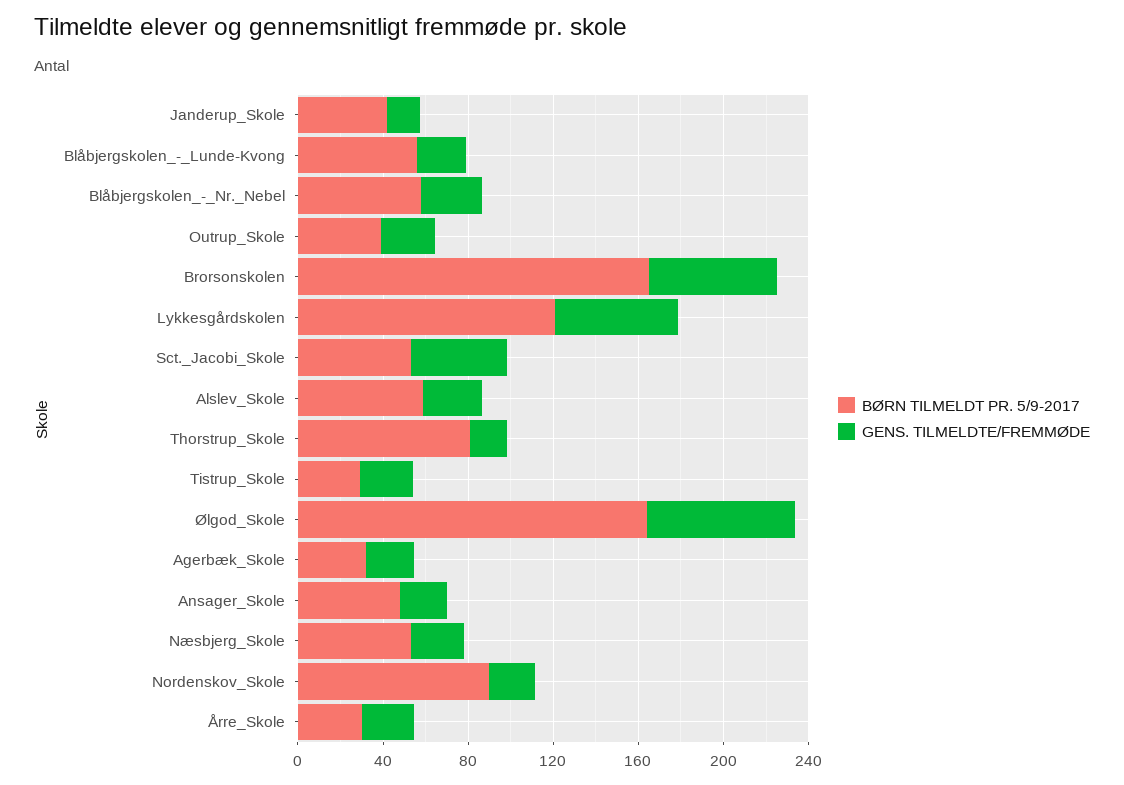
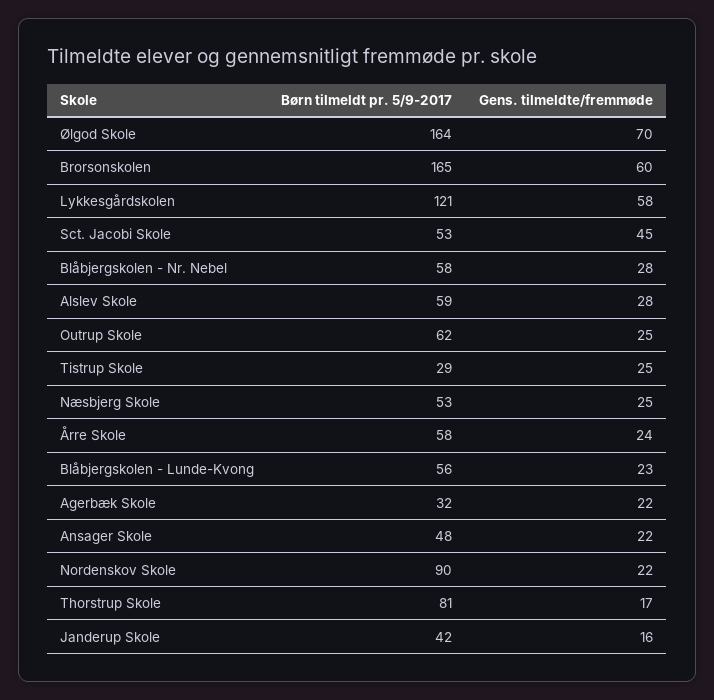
  {
    "BØRN TILMELDT PR. 5/9-2017": {
      "Janderup_Skole": 42,
      "Blåbjergskolen_-_Lunde-Kvong": 56,
      "Blåbjergskolen_-_Nr._Nebel": 58,
-     "Outrup_Skole": 40,
+     "Outrup_Skole": 62,
      "Brorsonskolen": 165,
      "Lykkesgårdskolen": 121,
      "Sct._Jacobi_Skole": 53,
      "Alslev_Skole": 59,
      "Thorstrup_Skole": 81,
      "Tistrup_Skole": 29,
      "Ølgod_Skole": 164,
      "Agerbæk_Skole": 32,
      "Ansager_Skole": 48,
      "Næsbjerg_Skole": 53,
      "Nordenskov_Skole": 90,
-     "Årre_Skole": 30
+     "Årre_Skole": 58
    },
    "GENS. TILMELDTE/FREMMØDE": {
      "Janderup_Skole": 16,
      "Blåbjergskolen_-_Lunde-Kvong": 23,
      "Blåbjergskolen_-_Nr._Nebel": 28,
      "Outrup_Skole": 25,
      "Brorsonskolen": 60,
      "Lykkesgårdskolen": 58,
      "Sct._Jacobi_Skole": 45,
      "Alslev_Skole": 28,
      "Thorstrup_Skole": 17,
      "Tistrup_Skole": 25,
      "Ølgod_Skole": 70,
      "Agerbæk_Skole": 22,
      "Ansager_Skole": 22,
      "Næsbjerg_Skole": 25,
      "Nordenskov_Skole": 22,
      "Årre_Skole": 24
    }
  }

